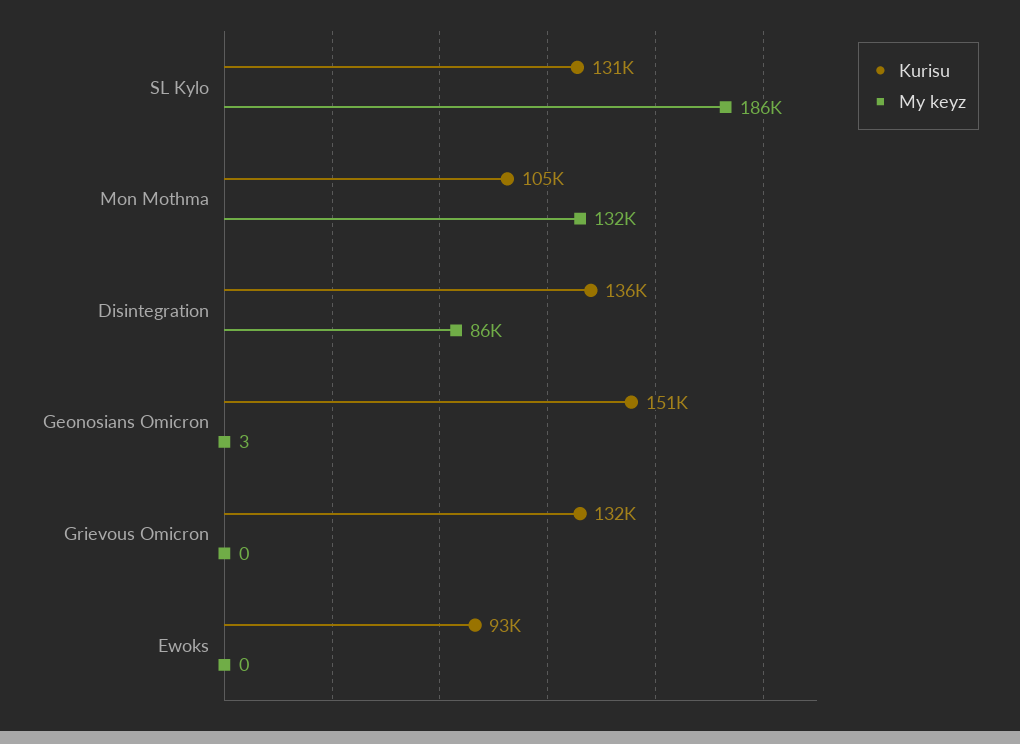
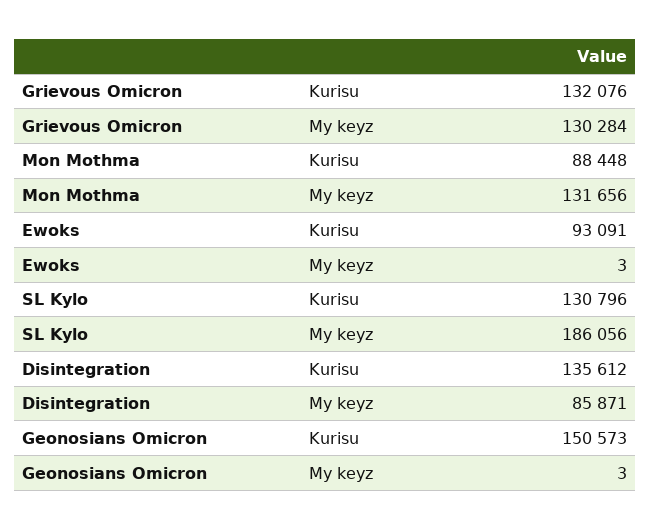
  {
    "Kurisu": {
      "SL Kylo": 130796,
-     "Mon Mothma": 105000,
+     "Mon Mothma": 88448,
      "Disintegration": 135612,
      "Geonosians Omicron": 150573,
      "Grievous Omicron": 132076,
      "Ewoks": 93091
    },
    "My keyz": {
      "SL Kylo": 186056,
      "Mon Mothma": 131656,
      "Disintegration": 85871,
      "Geonosians Omicron": 3,
-     "Grievous Omicron": 0,
+     "Grievous Omicron": 130284,
-     "Ewoks": 0
+     "Ewoks": 3
    }
  }

